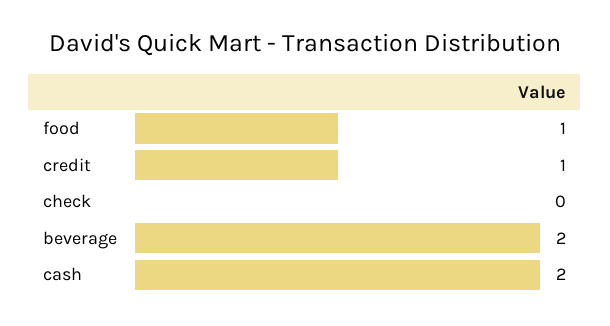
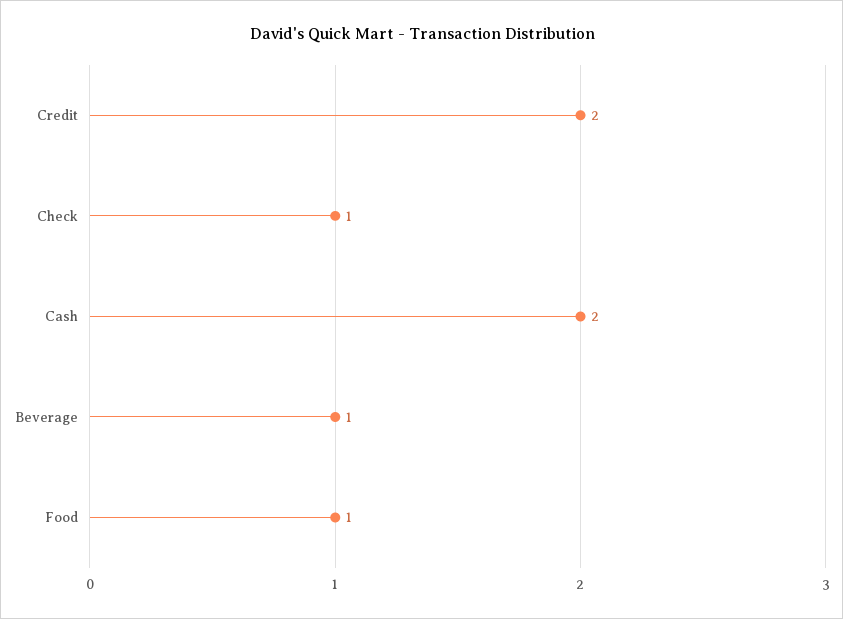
  {
    "food": 1,
-   "credit": 1,
+   "credit": 2,
-   "check": 0,
+   "check": 1,
-   "beverage": 2,
+   "beverage": 1,
    "cash": 2
  }

